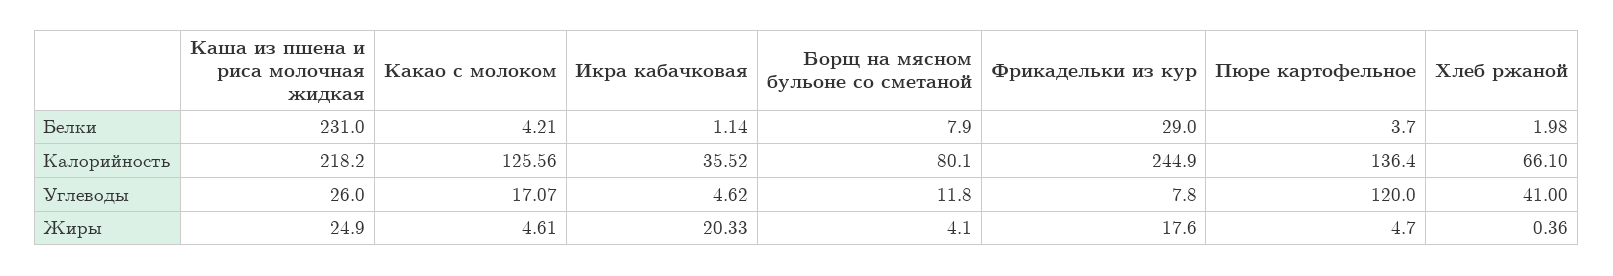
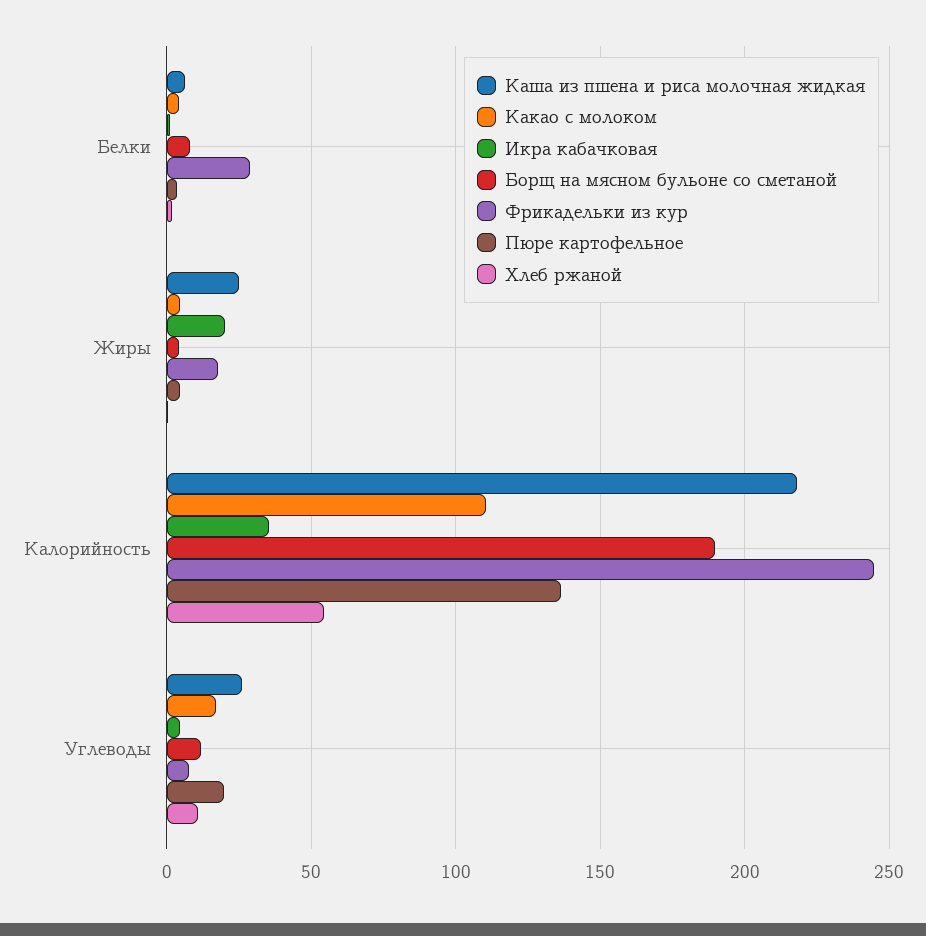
  {
    "Каша из пшена и риса молочная жидкая": {
-     "Белки": 231,
+     "Белки": 5,
      "Калорийность": 218.2,
      "Углеводы": 26,
      "Жиры": 24.9
    },
    "Какао с молоком": {
      "Белки": 4.21,
-     "Калорийность": 125.56,
+     "Калорийность": 110,
      "Углеводы": 17.07,
      "Жиры": 4.61
    },
    "Икра кабачковая": {
      "Белки": 1.14,
      "Калорийность": 35.52,
      "Углеводы": 4.62,
      "Жиры": 20.33
    },
    "Борщ на мясном бульоне со сметаной": {
      "Белки": 7.9,
-     "Калорийность": 80.1,
+     "Калорийность": 190,
      "Углеводы": 11.8,
      "Жиры": 4.1
    },
    "Фрикадельки из кур": {
      "Белки": 29,
      "Калорийность": 244.9,
      "Углеводы": 7.8,
      "Жиры": 17.6
    },
    "Пюре картофельное": {
      "Белки": 3.7,
      "Калорийность": 136.4,
-     "Углеводы": 120,
+     "Углеводы": 20,
      "Жиры": 4.7
    },
    "Хлеб ржаной": {
      "Белки": 1.98,
-     "Калорийность": 66.1,
+     "Калорийность": 55,
-     "Углеводы": 41,
+     "Углеводы": 10,
      "Жиры": 0.36
    }
  }

